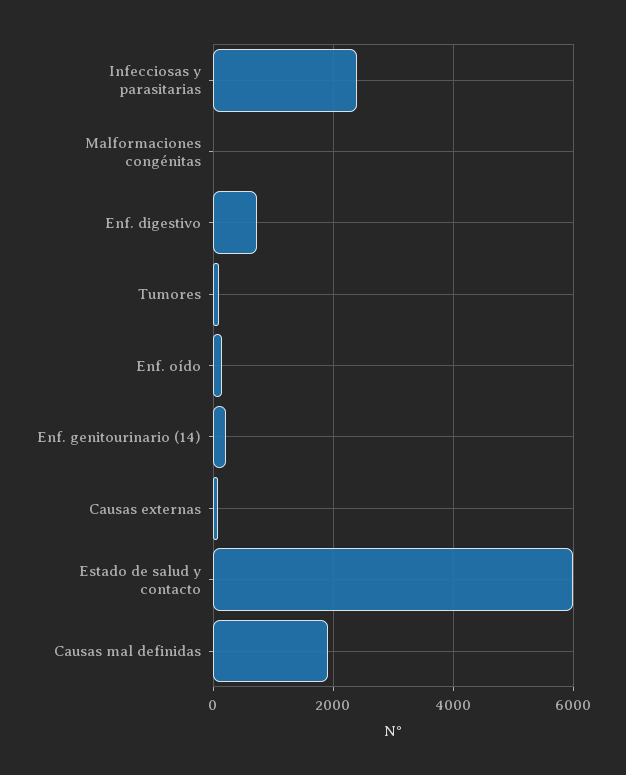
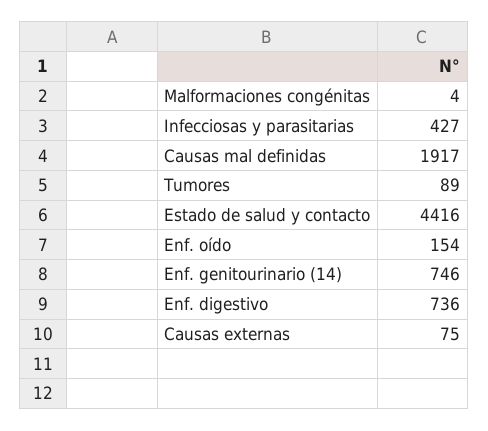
  {
-   "Infecciosas y parasitarias": 2400,
+   "Infecciosas y parasitarias": 427,
    "Malformaciones congénitas": 4,
    "Enf. digestivo": 736,
    "Tumores": 89,
    "Enf. oído": 154,
-   "Enf. genitourinario (14)": 200,
+   "Enf. genitourinario (14)": 746,
    "Causas externas": 75,
-   "Estado de salud y contacto": 6000,
+   "Estado de salud y contacto": 4416,
    "Causas mal definidas": 1917
  }

